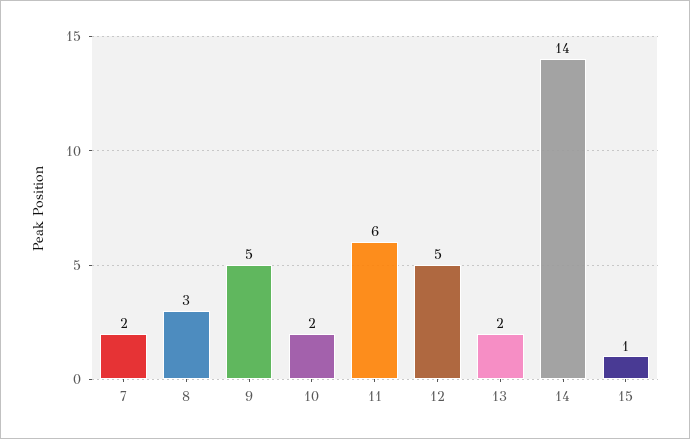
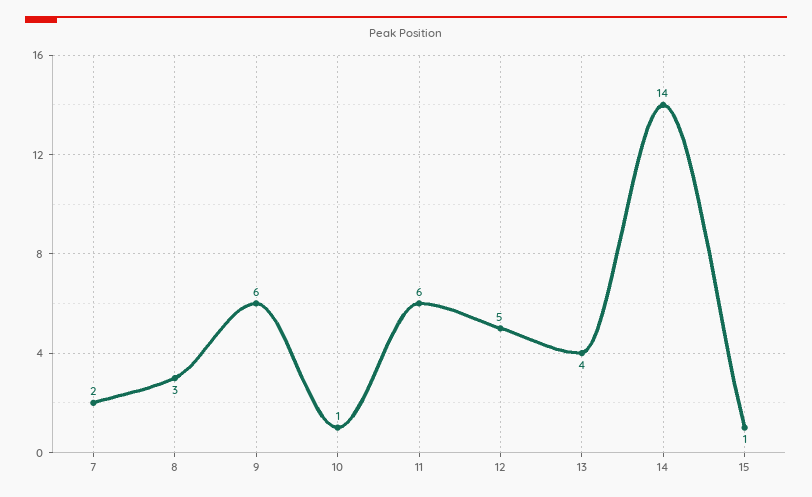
  {
    "7": 2,
    "8": 3,
-   "9": 5,
+   "9": 6,
-   "10": 2,
+   "10": 1,
    "11": 6,
    "12": 5,
-   "13": 2,
+   "13": 4,
    "14": 14,
    "15": 1
  }

